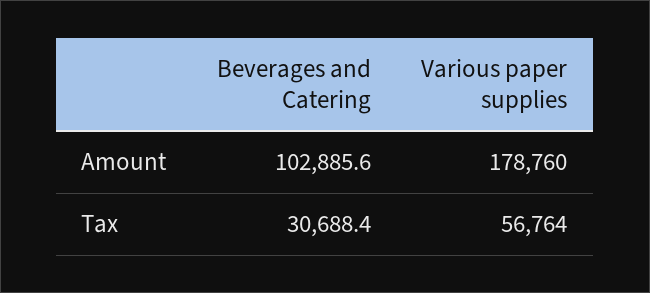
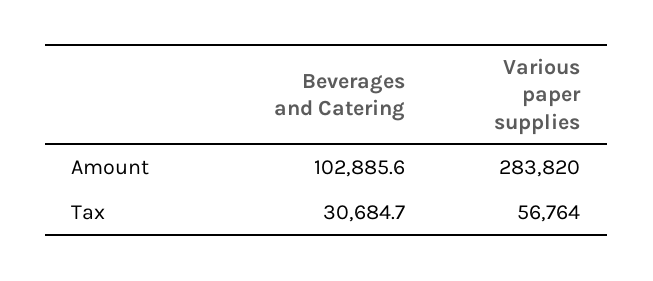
  {
    "Beverages and Catering": {
      "Amount": 102885.6,
-     "Tax": 30688.4
+     "Tax": 30684.7
    },
    "Various paper supplies": {
-     "Amount": 178760,
+     "Amount": 283820,
      "Tax": 56764
    }
  }

